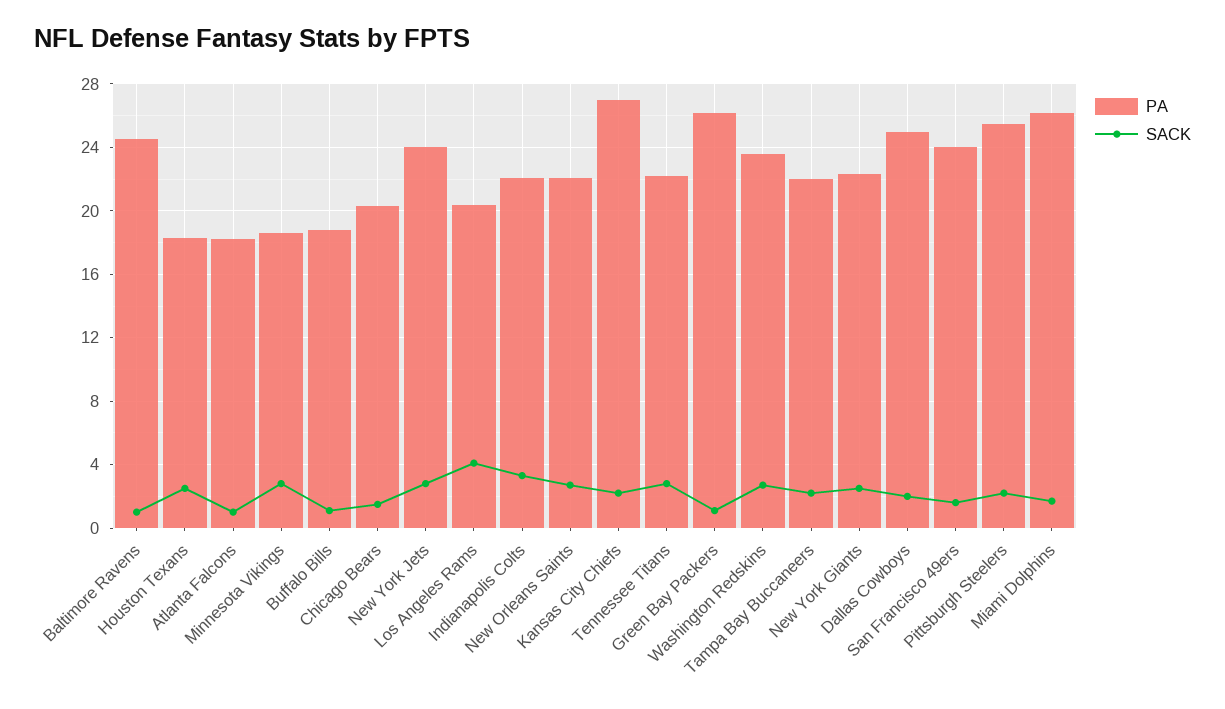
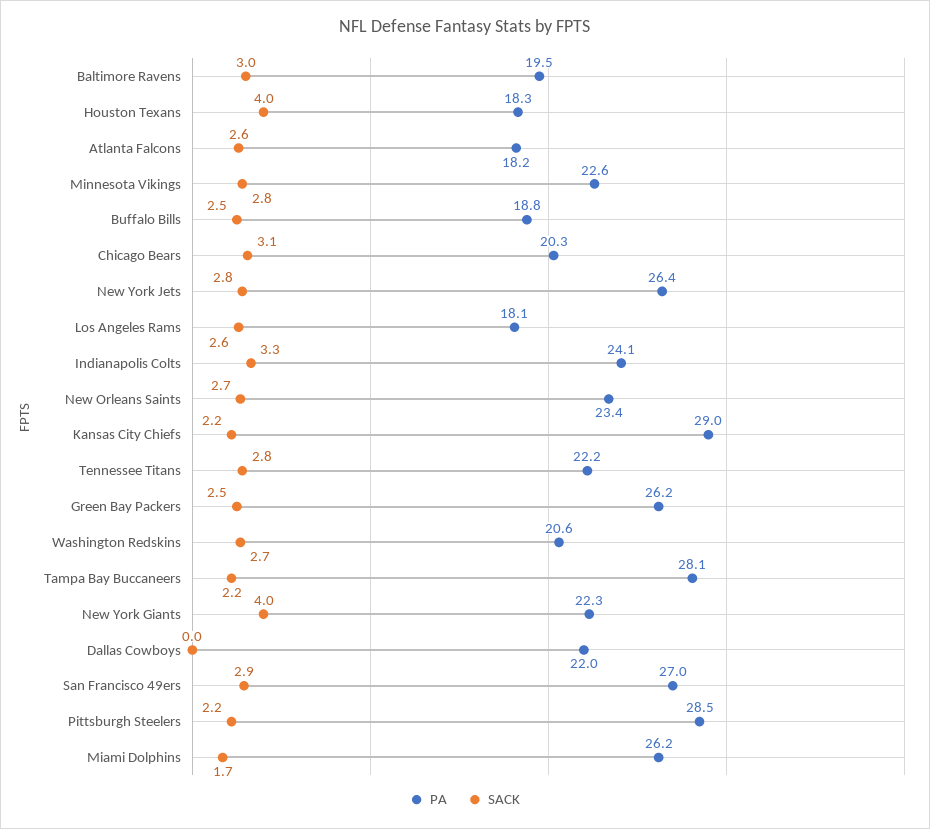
  {
    "PA": {
-     "Baltimore Ravens": 24.5,
+     "Baltimore Ravens": 19.5,
      "Houston Texans": 18.3,
      "Atlanta Falcons": 18.2,
-     "Minnesota Vikings": 18.5,
+     "Minnesota Vikings": 22.6,
      "Buffalo Bills": 18.8,
      "Chicago Bears": 20.3,
-     "New York Jets": 24,
+     "New York Jets": 26.4,
-     "Los Angeles Rams": 20.5,
+     "Los Angeles Rams": 18.1,
-     "Indianapolis Colts": 22,
+     "Indianapolis Colts": 24.1,
-     "New Orleans Saints": 22,
+     "New Orleans Saints": 23.4,
-     "Kansas City Chiefs": 27,
+     "Kansas City Chiefs": 29,
      "Tennessee Titans": 22.2,
      "Green Bay Packers": 26.2,
-     "Washington Redskins": 23.5,
+     "Washington Redskins": 20.6,
-     "Tampa Bay Buccaneers": 22,
+     "Tampa Bay Buccaneers": 28.1,
      "New York Giants": 22.3,
-     "Dallas Cowboys": 25,
+     "Dallas Cowboys": 22,
-     "San Francisco 49ers": 24,
+     "San Francisco 49ers": 27,
-     "Pittsburgh Steelers": 25.5,
+     "Pittsburgh Steelers": 28.5,
      "Miami Dolphins": 26.2
    },
    "SACK": {
-     "Baltimore Ravens": 1,
+     "Baltimore Ravens": 3,
-     "Houston Texans": 2.5,
+     "Houston Texans": 4,
-     "Atlanta Falcons": 1,
+     "Atlanta Falcons": 2.6,
      "Minnesota Vikings": 2.8,
-     "Buffalo Bills": 1,
+     "Buffalo Bills": 2.5,
-     "Chicago Bears": 1.5,
+     "Chicago Bears": 3.1,
      "New York Jets": 2.8,
-     "Los Angeles Rams": 4,
+     "Los Angeles Rams": 2.6,
      "Indianapolis Colts": 3.3,
      "New Orleans Saints": 2.7,
      "Kansas City Chiefs": 2.2,
      "Tennessee Titans": 2.8,
-     "Green Bay Packers": 1,
+     "Green Bay Packers": 2.5,
      "Washington Redskins": 2.7,
      "Tampa Bay Buccaneers": 2.2,
-     "New York Giants": 2.5,
+     "New York Giants": 4,
-     "Dallas Cowboys": 2,
+     "Dallas Cowboys": 0,
-     "San Francisco 49ers": 1.5,
+     "San Francisco 49ers": 2.9,
      "Pittsburgh Steelers": 2.2,
      "Miami Dolphins": 1.7
    }
  }

